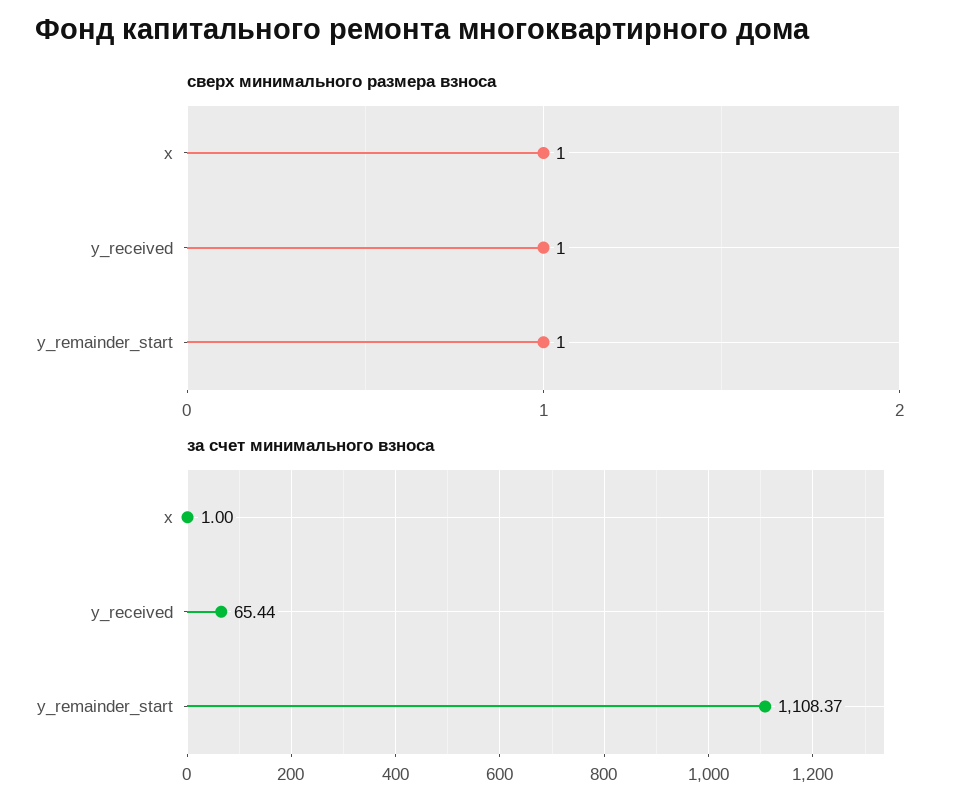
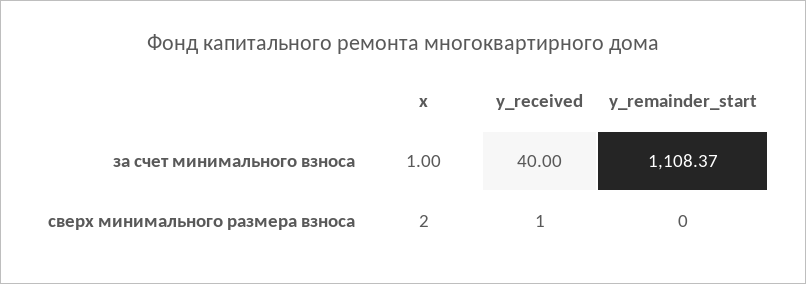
  {
    "сверх минимального размера взноса": {
-     "x": 1,
+     "x": 2,
      "y_received": 1,
-     "y_remainder_start": 1
+     "y_remainder_start": 0
    },
    "за счет минимального взноса": {
      "x": 1,
-     "y_received": 65.44,
+     "y_received": 40,
      "y_remainder_start": 1108.37
    }
  }

